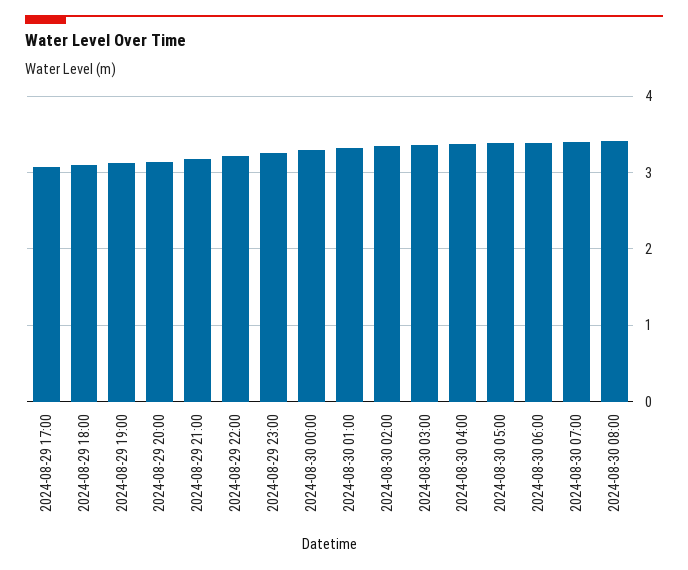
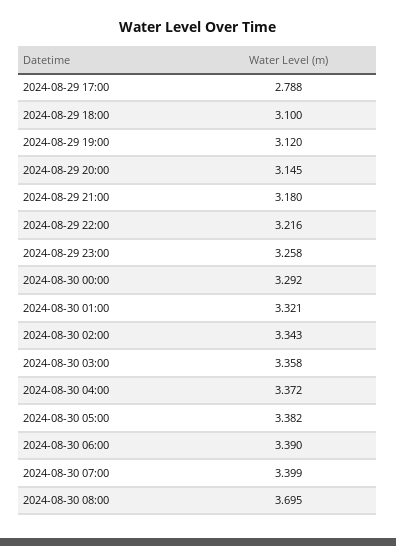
  {
-   "2024-08-29 17:00": 3.1,
+   "2024-08-29 17:00": 2.788,
    "2024-08-29 18:00": 3.1,
    "2024-08-29 19:00": 3.12,
    "2024-08-29 20:00": 3.145,
    "2024-08-29 21:00": 3.18,
    "2024-08-29 22:00": 3.216,
    "2024-08-29 23:00": 3.258,
    "2024-08-30 00:00": 3.292,
    "2024-08-30 01:00": 3.321,
    "2024-08-30 02:00": 3.343,
    "2024-08-30 03:00": 3.358,
    "2024-08-30 04:00": 3.372,
    "2024-08-30 05:00": 3.382,
    "2024-08-30 06:00": 3.39,
    "2024-08-30 07:00": 3.399,
-   "2024-08-30 08:00": 3.4
+   "2024-08-30 08:00": 3.695
  }

